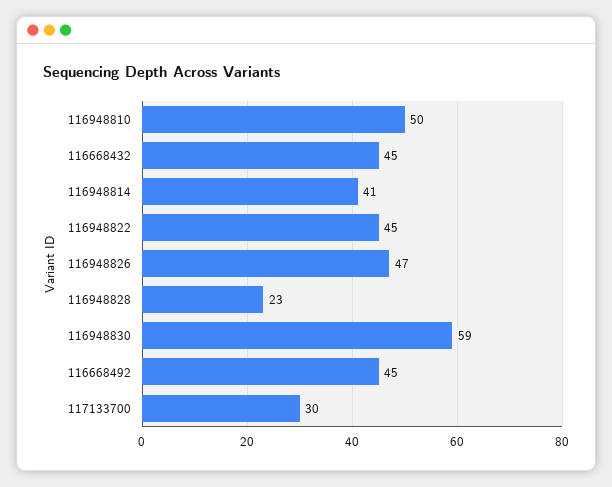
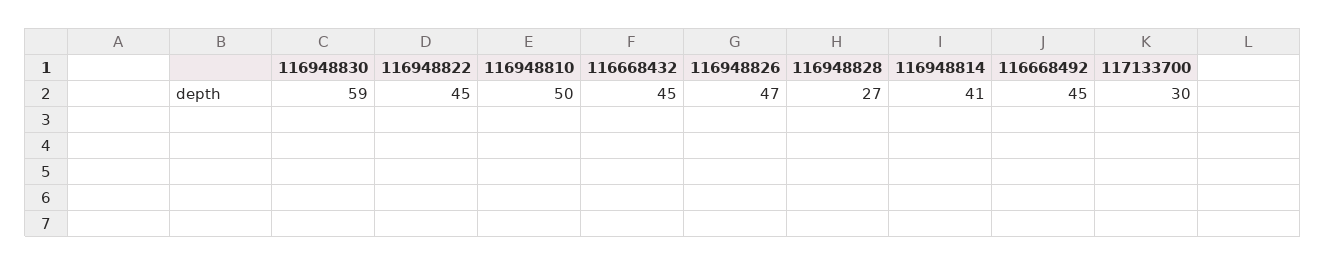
  {
    "116948810": 50,
    "116668432": 45,
    "116948814": 41,
    "116948822": 45,
    "116948826": 47,
-   "116948828": 23,
+   "116948828": 27,
    "116948830": 59,
    "116668492": 45,
    "117133700": 30
  }

